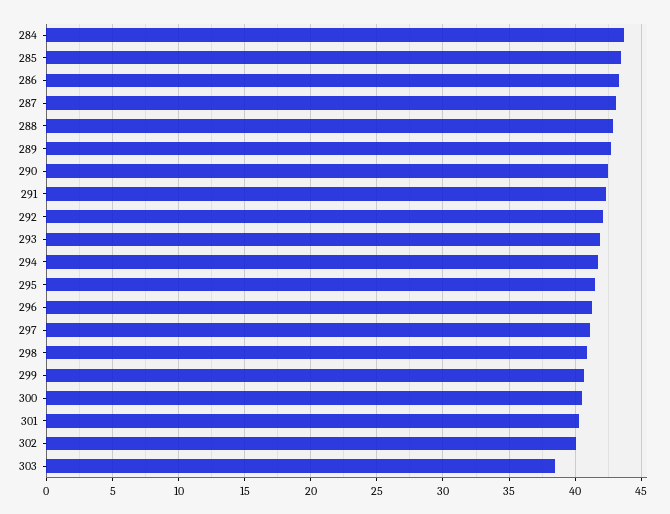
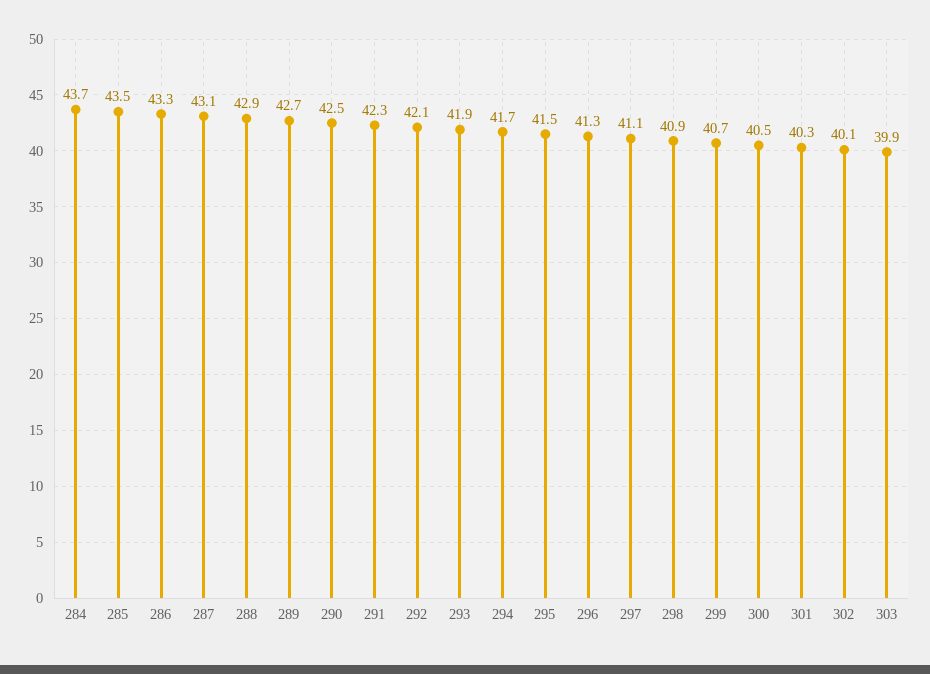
  {
    "284": 43.7,
    "285": 43.5,
    "286": 43.3,
    "287": 43.1,
    "288": 42.9,
    "289": 42.7,
    "290": 42.5,
    "291": 42.3,
    "292": 42.1,
    "293": 41.9,
    "294": 41.7,
    "295": 41.5,
    "296": 41.3,
    "297": 41.1,
    "298": 40.9,
    "299": 40.7,
    "300": 40.5,
    "301": 40.3,
    "302": 40.1,
-   "303": 38.5
+   "303": 39.9
  }

